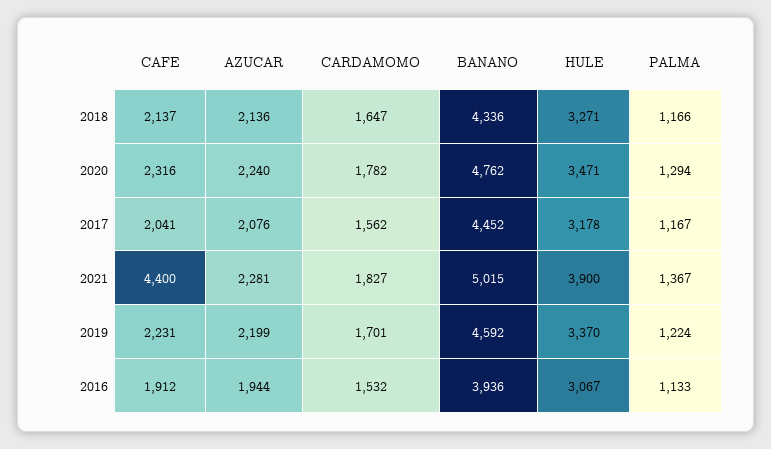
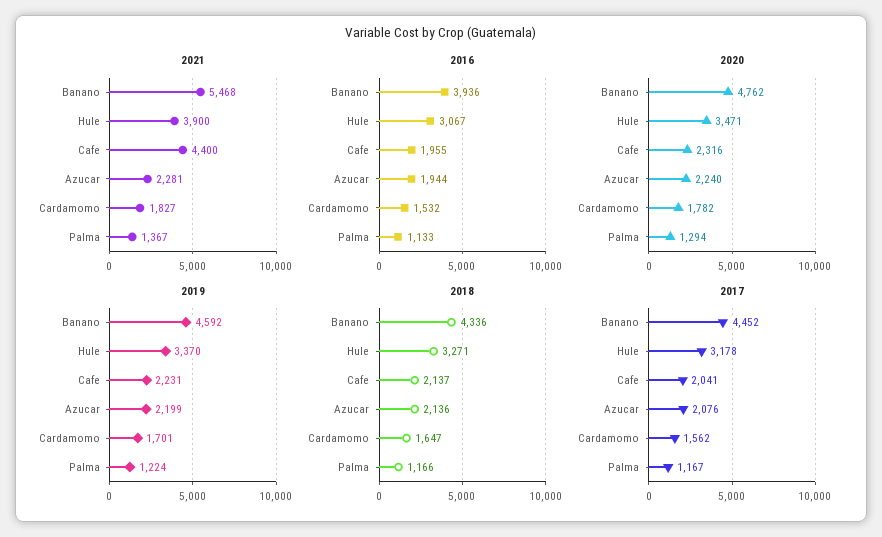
  {
    "2018": {
      "CAFE": 2137,
      "AZUCAR": 2136,
      "CARDAMOMO": 1647,
      "BANANO": 4336,
      "HULE": 3271,
      "PALMA": 1166
    },
    "2020": {
      "CAFE": 2316,
      "AZUCAR": 2240,
      "CARDAMOMO": 1782,
      "BANANO": 4762,
      "HULE": 3471,
      "PALMA": 1294
    },
    "2017": {
      "CAFE": 2041,
      "AZUCAR": 2076,
      "CARDAMOMO": 1562,
      "BANANO": 4452,
      "HULE": 3178,
      "PALMA": 1167
    },
    "2021": {
      "CAFE": 4400,
      "AZUCAR": 2281,
      "CARDAMOMO": 1827,
-     "BANANO": 5015,
+     "BANANO": 5468,
      "HULE": 3900,
      "PALMA": 1367
    },
    "2019": {
      "CAFE": 2231,
      "AZUCAR": 2199,
      "CARDAMOMO": 1701,
      "BANANO": 4592,
      "HULE": 3370,
      "PALMA": 1224
    },
    "2016": {
-     "CAFE": 1912,
+     "CAFE": 1955,
      "AZUCAR": 1944,
      "CARDAMOMO": 1532,
      "BANANO": 3936,
      "HULE": 3067,
      "PALMA": 1133
    }
  }

